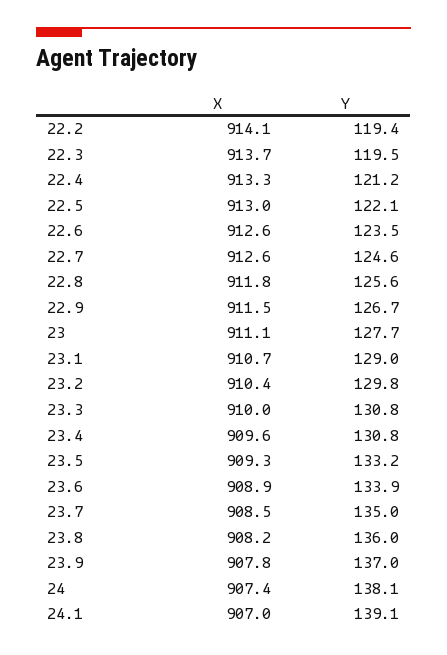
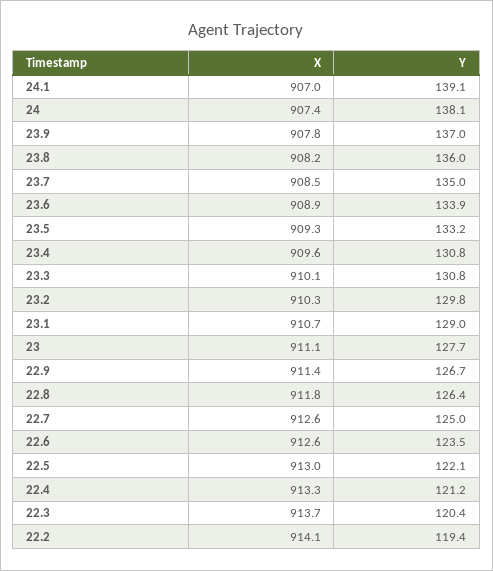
  {
    "X": {
      "22.2": 914.1,
      "22.3": 913.7,
      "22.4": 913.3,
      "22.5": 913,
      "22.6": 912.6,
      "22.7": 912.6,
      "22.8": 911.8,
-     "22.9": 911.5,
+     "22.9": 911.4,
      "23": 911.1,
      "23.1": 910.7,
-     "23.2": 910.4,
+     "23.2": 910.3,
-     "23.3": 910,
+     "23.3": 910.1,
      "23.4": 909.6,
      "23.5": 909.3,
      "23.6": 908.9,
      "23.7": 908.5,
      "23.8": 908.2,
      "23.9": 907.8,
      "24": 907.4,
      "24.1": 907
    },
    "Y": {
      "22.2": 119.4,
-     "22.3": 119.5,
+     "22.3": 120.4,
      "22.4": 121.2,
      "22.5": 122.1,
      "22.6": 123.5,
-     "22.7": 124.6,
+     "22.7": 125,
-     "22.8": 125.6,
+     "22.8": 126.4,
      "22.9": 126.7,
      "23": 127.7,
      "23.1": 129,
      "23.2": 129.8,
      "23.3": 130.8,
      "23.4": 130.8,
      "23.5": 133.2,
      "23.6": 133.9,
      "23.7": 135,
      "23.8": 136,
      "23.9": 137,
      "24": 138.1,
      "24.1": 139.1
    }
  }

